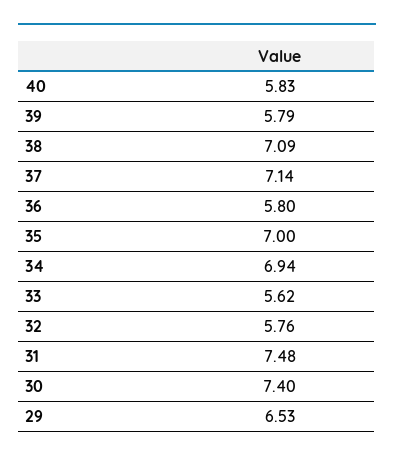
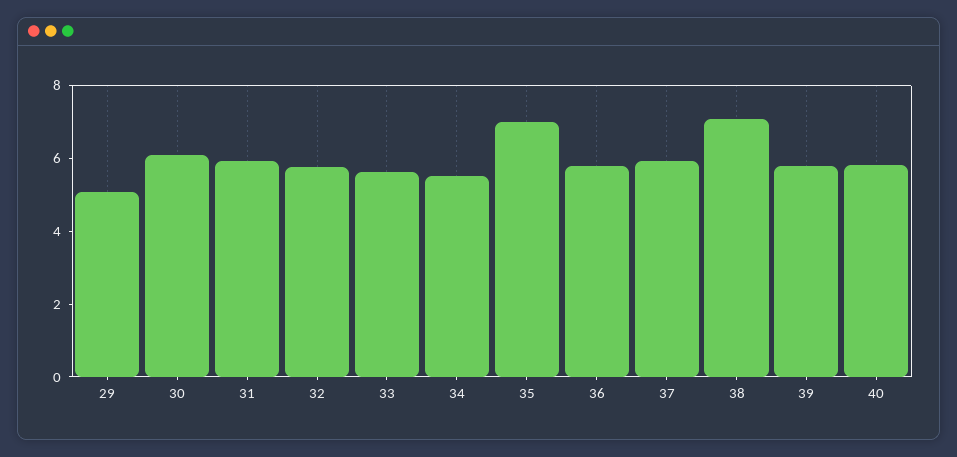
  {
    "40": 5.83,
    "39": 5.79,
    "38": 7.09,
-   "37": 7.14,
+   "37": 6,
    "36": 5.8,
    "35": 7,
-   "34": 6.94,
+   "34": 5.5,
    "33": 5.62,
    "32": 5.76,
-   "31": 7.48,
+   "31": 6,
-   "30": 7.4,
+   "30": 6,
-   "29": 6.53
+   "29": 5
  }

